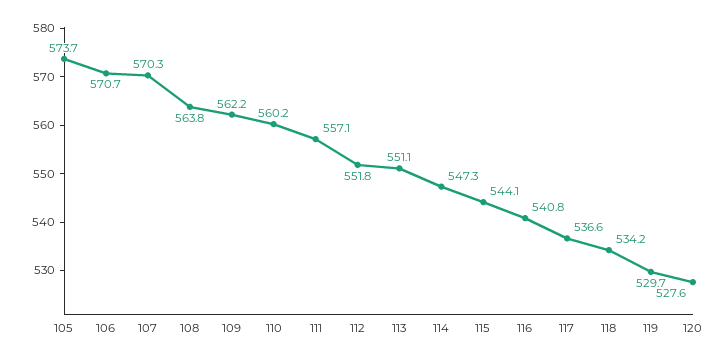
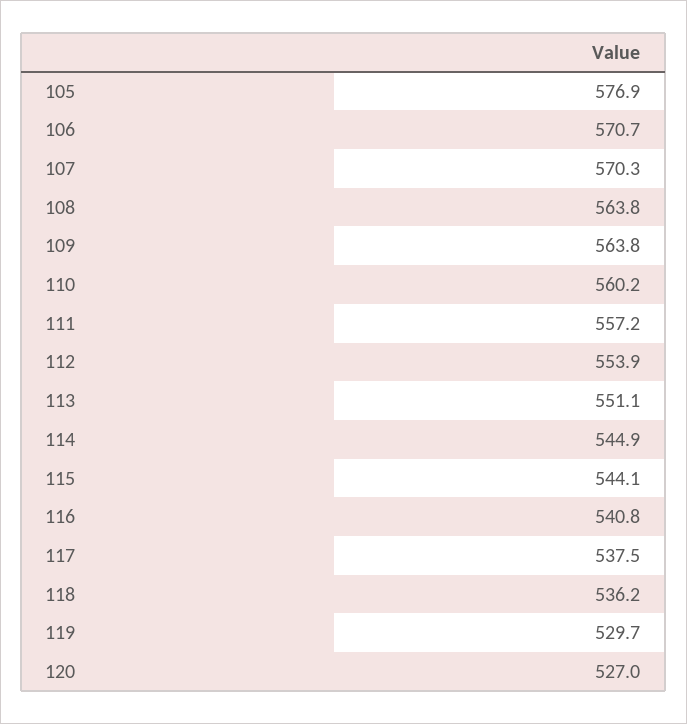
  {
-   "105": 573.7,
+   "105": 576.9,
    "106": 570.7,
    "107": 570.3,
    "108": 563.8,
-   "109": 562.2,
+   "109": 563.8,
    "110": 560.2,
-   "111": 557.1,
+   "111": 557.2,
-   "112": 551.8,
+   "112": 553.9,
    "113": 551.1,
-   "114": 547.3,
+   "114": 544.9,
    "115": 544.1,
    "116": 540.8,
-   "117": 536.6,
+   "117": 537.5,
-   "118": 534.2,
+   "118": 536.2,
    "119": 529.7,
-   "120": 527.6
+   "120": 527
  }

